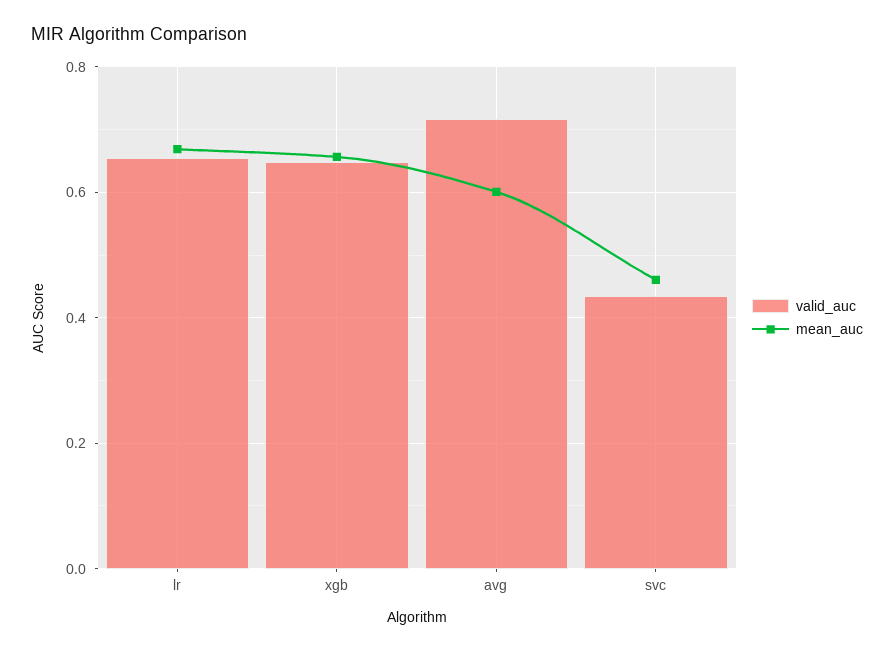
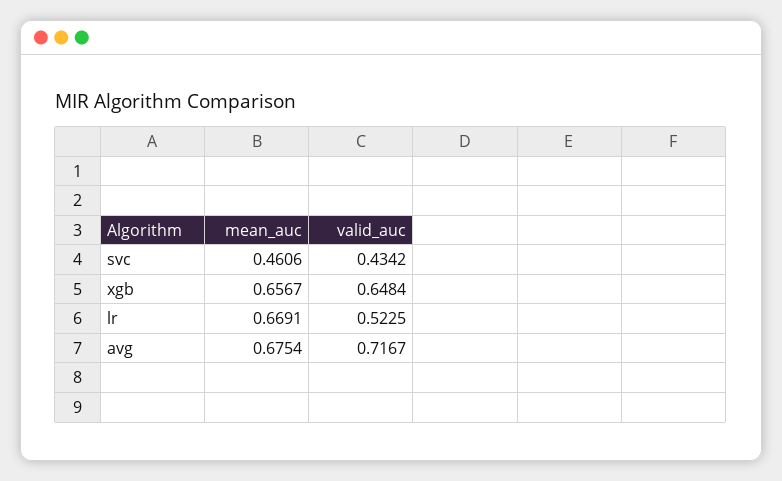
  {
    "valid_auc": {
-     "lr": 0.66,
+     "lr": 0.5225,
      "xgb": 0.6484,
      "avg": 0.7167,
      "svc": 0.4342
    },
    "mean_auc": {
      "lr": 0.6691,
      "xgb": 0.6567,
-     "avg": 0.6,
+     "avg": 0.6754,
      "svc": 0.4606
    }
  }

